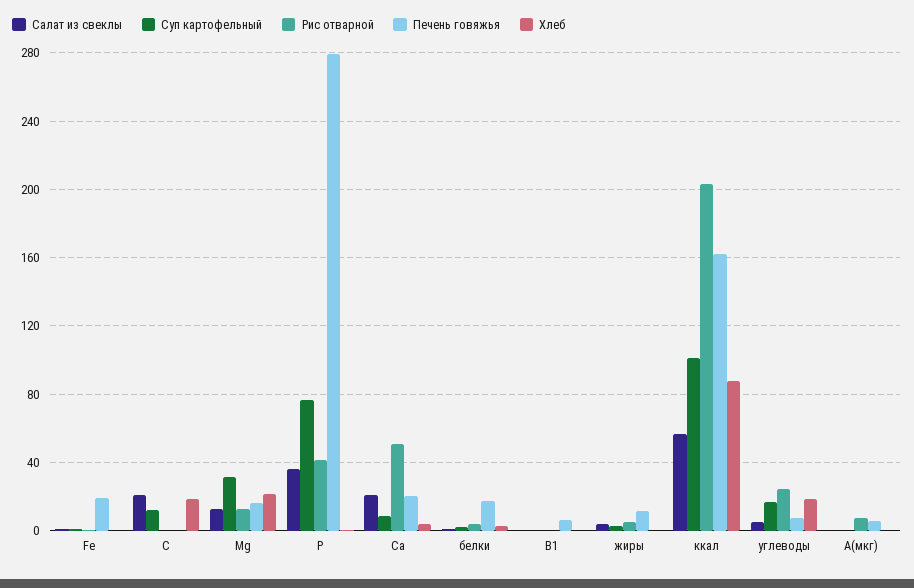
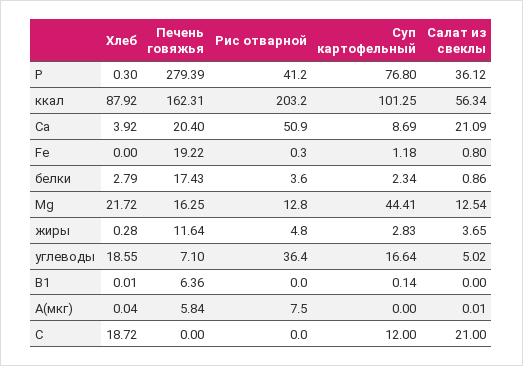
  {
    "Салат из свеклы": {
      "Fe": 0.8,
      "С": 21,
      "Mg": 12.54,
      "P": 36.12,
      "Са": 21.09,
      "белки": 0.86,
      "В1": 0,
      "жиры": 3.65,
      "ккал": 56.34,
      "углеводы": 5.02,
      "А(мкг)": 0.01
    },
    "Суп картофельный": {
      "Fe": 1.18,
      "С": 12,
-     "Mg": 30,
+     "Mg": 44.41,
      "P": 76.8,
      "Са": 8.69,
      "белки": 2.34,
      "В1": 0.14,
      "жиры": 2.83,
      "ккал": 101.25,
      "углеводы": 16.64,
      "А(мкг)": 0
    },
    "Рис отварной": {
      "Fe": 0.3,
      "С": 0,
      "Mg": 12.8,
      "P": 41.2,
      "Са": 50.9,
      "белки": 3.6,
      "В1": 0,
      "жиры": 4.8,
      "ккал": 203.2,
-     "углеводы": 25,
+     "углеводы": 36.4,
      "А(мкг)": 7.5
    },
    "Печень говяжья": {
      "Fe": 19.22,
      "С": 0,
      "Mg": 16.25,
      "P": 279.39,
      "Са": 20.4,
      "белки": 17.43,
      "В1": 6.36,
      "жиры": 11.64,
      "ккал": 162.31,
      "углеводы": 7.1,
      "А(мкг)": 5.84
    },
    "Хлеб": {
      "Fe": 0,
      "С": 18.72,
      "Mg": 21.72,
      "P": 0.3,
      "Са": 3.92,
      "белки": 2.79,
      "В1": 0.01,
      "жиры": 0.28,
      "ккал": 87.92,
      "углеводы": 18.55,
      "А(мкг)": 0.04
    }
  }

